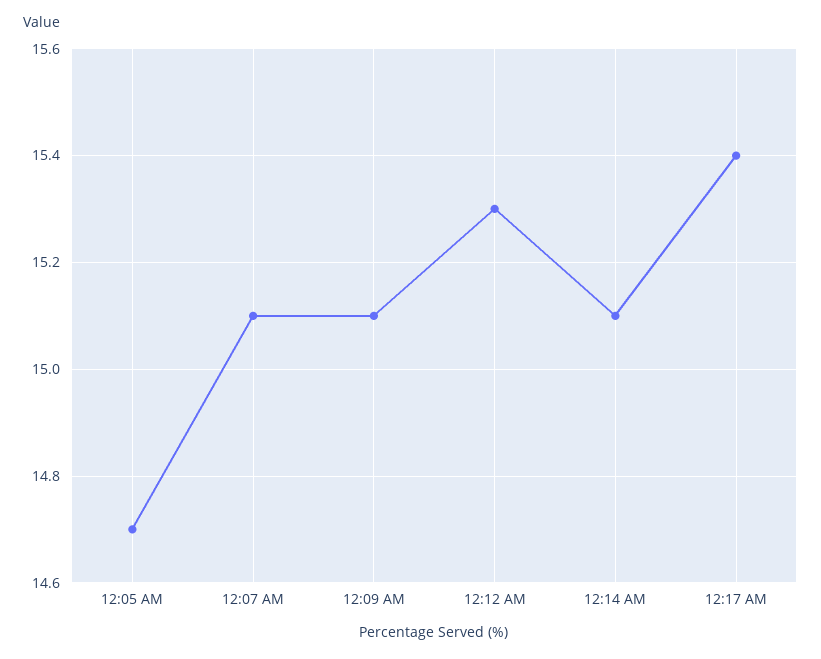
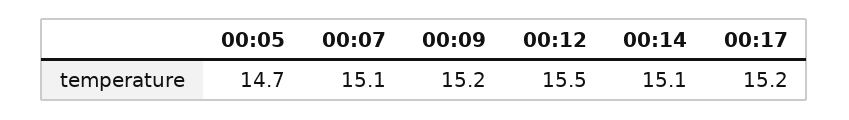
  {
    "12:05 AM": 14.7,
    "12:07 AM": 15.1,
-   "12:09 AM": 15.1,
+   "12:09 AM": 15.2,
-   "12:12 AM": 15.3,
+   "12:12 AM": 15.5,
    "12:14 AM": 15.1,
-   "12:17 AM": 15.4
+   "12:17 AM": 15.2
  }

